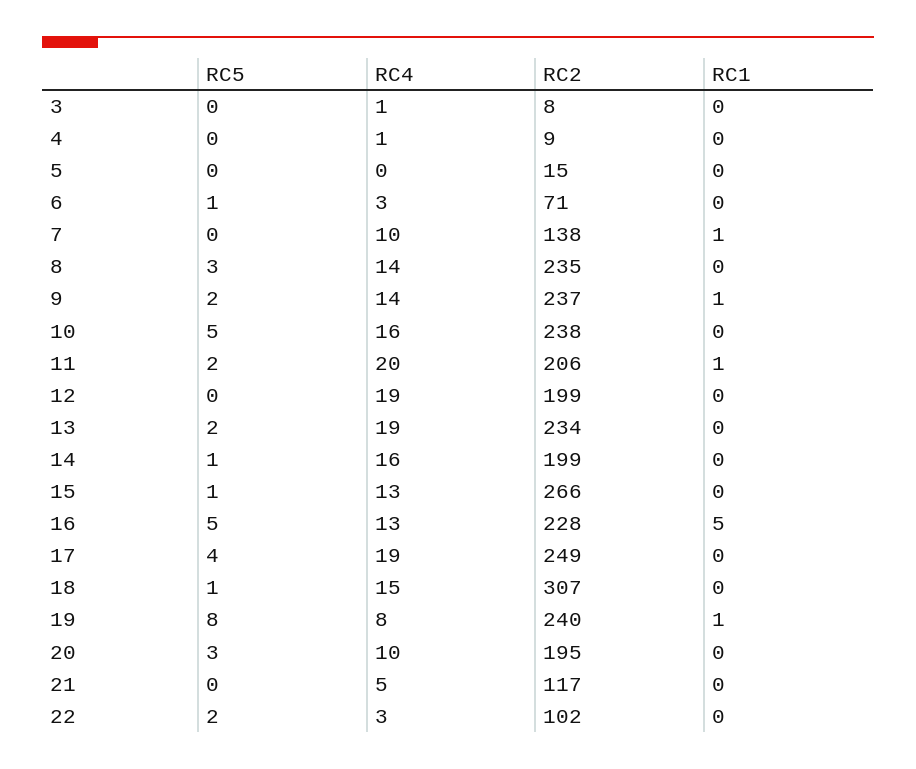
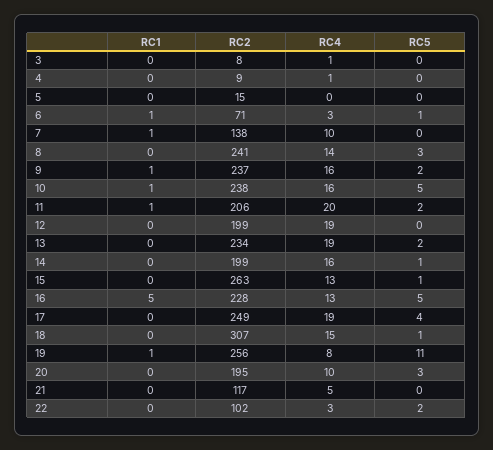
  {
    "RC5": {
      "3": 0,
      "4": 0,
      "5": 0,
      "6": 1,
      "7": 0,
      "8": 3,
      "9": 2,
      "10": 5,
      "11": 2,
      "12": 0,
      "13": 2,
      "14": 1,
      "15": 1,
      "16": 5,
      "17": 4,
      "18": 1,
-     "19": 8,
+     "19": 11,
      "20": 3,
      "21": 0,
      "22": 2
    },
    "RC4": {
      "3": 1,
      "4": 1,
      "5": 0,
      "6": 3,
      "7": 10,
      "8": 14,
-     "9": 14,
+     "9": 16,
      "10": 16,
      "11": 20,
      "12": 19,
      "13": 19,
      "14": 16,
      "15": 13,
      "16": 13,
      "17": 19,
      "18": 15,
      "19": 8,
      "20": 10,
      "21": 5,
      "22": 3
    },
    "RC2": {
      "3": 8,
      "4": 9,
      "5": 15,
      "6": 71,
      "7": 138,
-     "8": 235,
+     "8": 241,
      "9": 237,
      "10": 238,
      "11": 206,
      "12": 199,
      "13": 234,
      "14": 199,
-     "15": 266,
+     "15": 263,
      "16": 228,
      "17": 249,
      "18": 307,
-     "19": 240,
+     "19": 256,
      "20": 195,
      "21": 117,
      "22": 102
    },
    "RC1": {
      "3": 0,
      "4": 0,
      "5": 0,
-     "6": 0,
+     "6": 1,
      "7": 1,
      "8": 0,
      "9": 1,
-     "10": 0,
+     "10": 1,
      "11": 1,
      "12": 0,
      "13": 0,
      "14": 0,
      "15": 0,
      "16": 5,
      "17": 0,
      "18": 0,
      "19": 1,
      "20": 0,
      "21": 0,
      "22": 0
    }
  }

